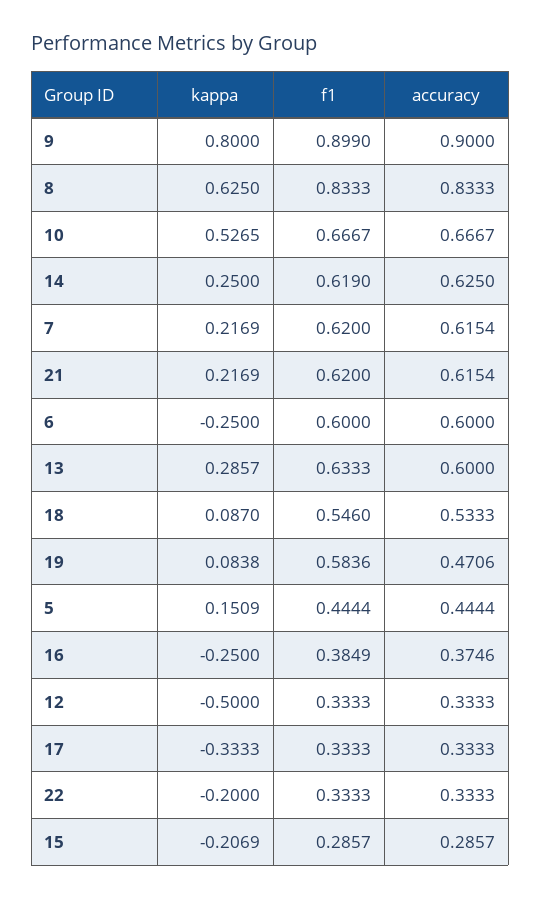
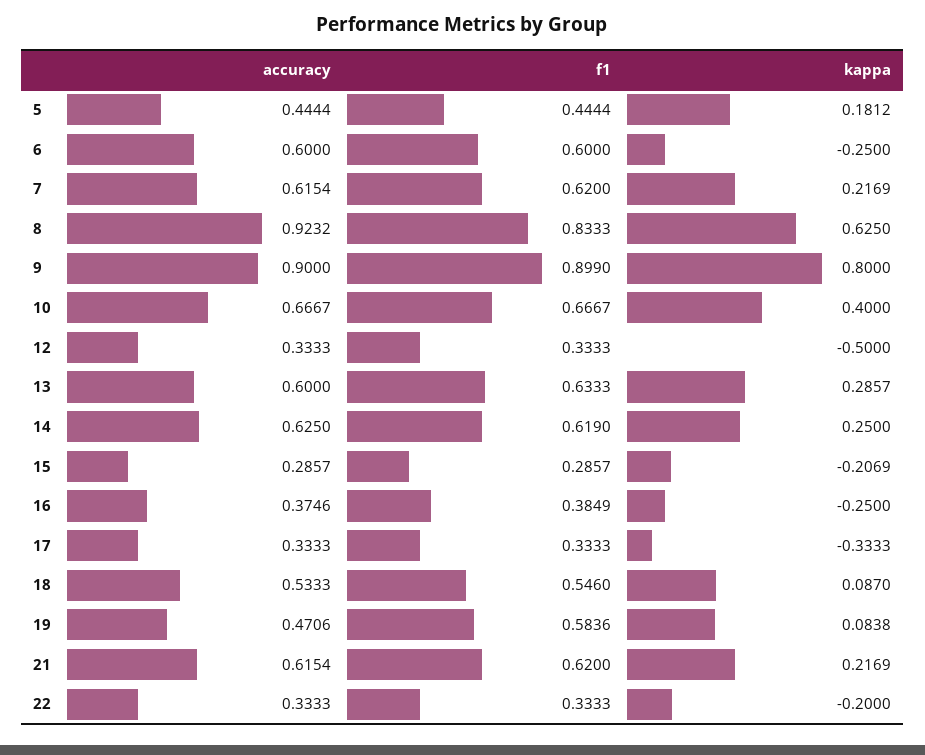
  {
    "kappa": {
      "9": 0.8,
      "8": 0.625,
-     "10": 0.5265,
+     "10": 0.4,
      "14": 0.25,
      "7": 0.2169,
      "21": 0.2169,
      "6": -0.25,
      "13": 0.2857,
      "18": 0.087,
      "19": 0.0838,
-     "5": 0.1509,
+     "5": 0.1812,
      "16": -0.25,
      "12": -0.5,
      "17": -0.3333,
      "22": -0.2,
      "15": -0.2069
    },
    "f1": {
      "9": 0.899,
      "8": 0.8333,
      "10": 0.6667,
      "14": 0.619,
      "7": 0.62,
      "21": 0.62,
      "6": 0.6,
      "13": 0.6333,
      "18": 0.546,
      "19": 0.5836,
      "5": 0.4444,
      "16": 0.3849,
      "12": 0.3333,
      "17": 0.3333,
      "22": 0.3333,
      "15": 0.2857
    },
    "accuracy": {
      "9": 0.9,
-     "8": 0.8333,
+     "8": 0.9232,
      "10": 0.6667,
      "14": 0.625,
      "7": 0.6154,
      "21": 0.6154,
      "6": 0.6,
      "13": 0.6,
      "18": 0.5333,
      "19": 0.4706,
      "5": 0.4444,
      "16": 0.3746,
      "12": 0.3333,
      "17": 0.3333,
      "22": 0.3333,
      "15": 0.2857
    }
  }

